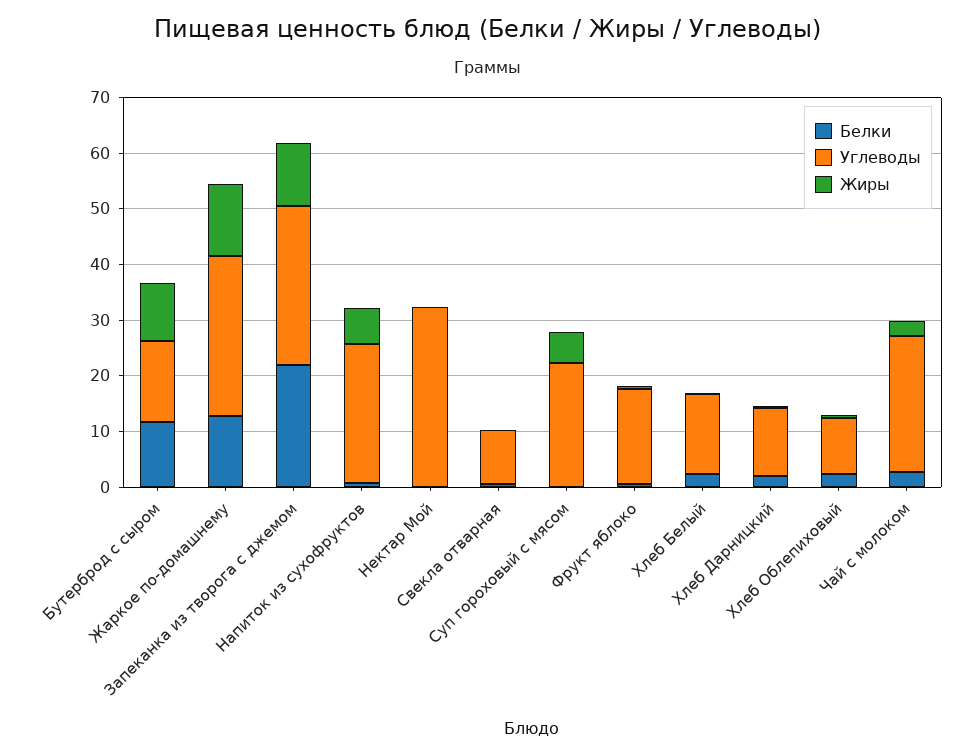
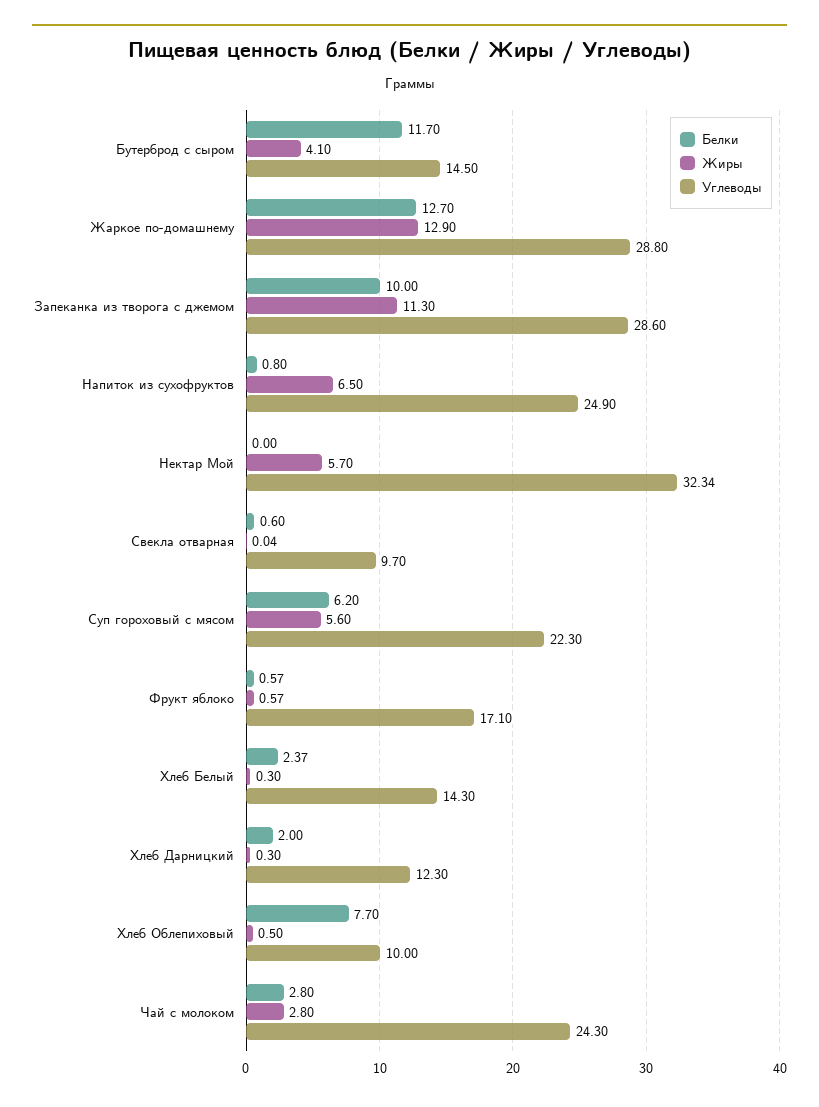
  {
    "Белки": {
      "Бутерброд с сыром": 11.7,
      "Жаркое по-домашнему": 12.7,
-     "Запеканка из творога с джемом": 22,
+     "Запеканка из творога с джемом": 10,
      "Напиток из сухофруктов": 0.8,
      "Нектар Мой": 0,
      "Свекла отварная": 0.6,
-     "Суп гороховый с мясом": 0,
+     "Суп гороховый с мясом": 6.2,
      "Фрукт яблоко": 0.57,
      "Хлеб Белый": 2.37,
      "Хлеб Дарницкий": 2,
-     "Хлеб Облепиховый": 2,
+     "Хлеб Облепиховый": 7.7,
      "Чай с молоком": 2.8
    },
    "Углеводы": {
      "Бутерброд с сыром": 14.5,
      "Жаркое по-домашнему": 28.8,
      "Запеканка из творога с джемом": 28.6,
      "Напиток из сухофруктов": 24.9,
      "Нектар Мой": 32.34,
      "Свекла отварная": 9.7,
      "Суп гороховый с мясом": 22.3,
      "Фрукт яблоко": 17.1,
      "Хлеб Белый": 14.3,
      "Хлеб Дарницкий": 12.3,
      "Хлеб Облепиховый": 10,
      "Чай с молоком": 24.3
    },
    "Жиры": {
-     "Бутерброд с сыром": 10,
+     "Бутерброд с сыром": 4.1,
      "Жаркое по-домашнему": 12.9,
      "Запеканка из творога с джемом": 11.3,
      "Напиток из сухофруктов": 6.5,
-     "Нектар Мой": 0,
+     "Нектар Мой": 5.7,
      "Свекла отварная": 0.04,
      "Суп гороховый с мясом": 5.6,
      "Фрукт яблоко": 0.57,
      "Хлеб Белый": 0.3,
      "Хлеб Дарницкий": 0.3,
      "Хлеб Облепиховый": 0.5,
      "Чай с молоком": 2.8
    }
  }

